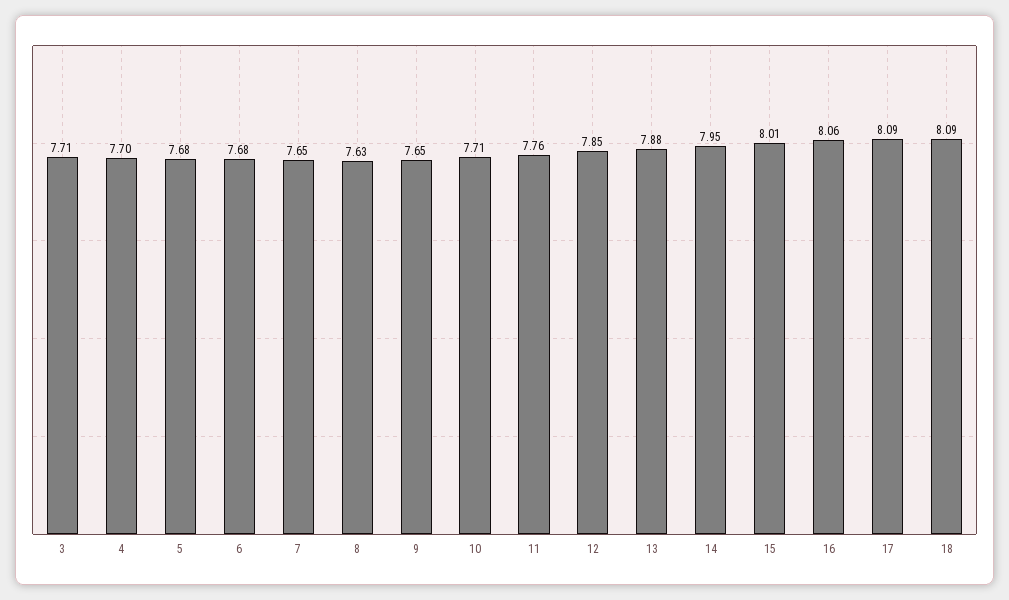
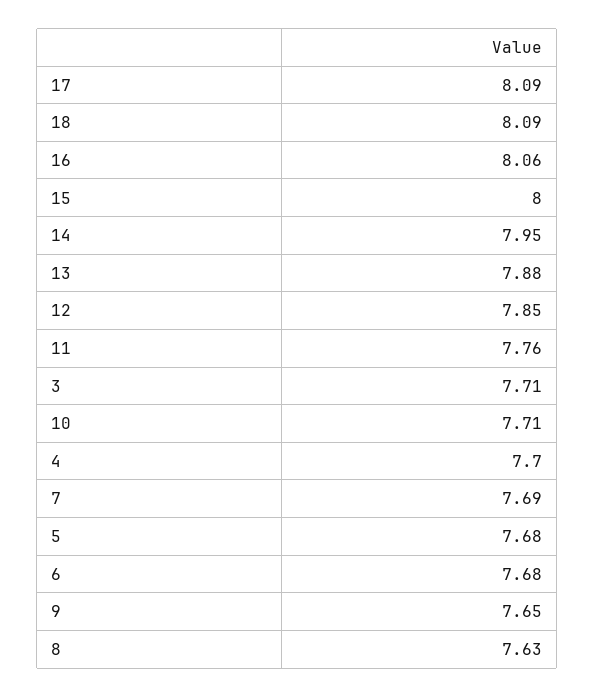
  {
    "3": 7.71,
    "4": 7.7,
    "5": 7.68,
    "6": 7.68,
-   "7": 7.65,
+   "7": 7.69,
    "8": 7.63,
    "9": 7.65,
    "10": 7.71,
    "11": 7.76,
    "12": 7.85,
    "13": 7.88,
    "14": 7.95,
-   "15": 8.01,
+   "15": 8,
    "16": 8.06,
    "17": 8.09,
    "18": 8.09
  }

